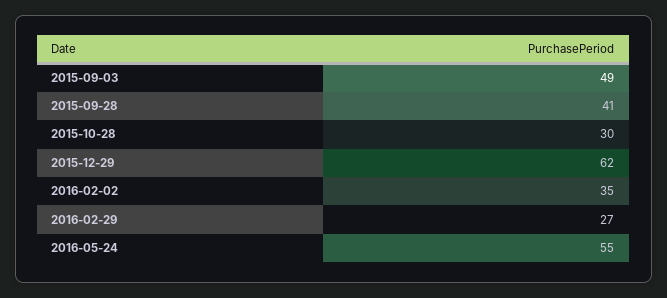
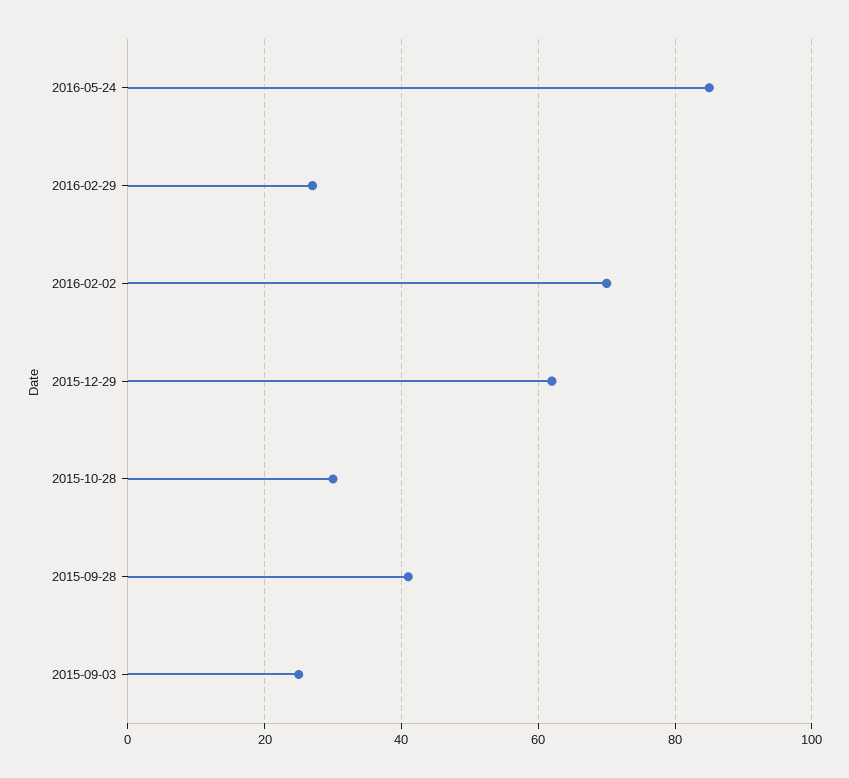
  {
-   "2015-09-03": 49,
+   "2015-09-03": 25,
    "2015-09-28": 41,
    "2015-10-28": 30,
    "2015-12-29": 62,
-   "2016-02-02": 35,
+   "2016-02-02": 70,
    "2016-02-29": 27,
-   "2016-05-24": 55
+   "2016-05-24": 85
  }

